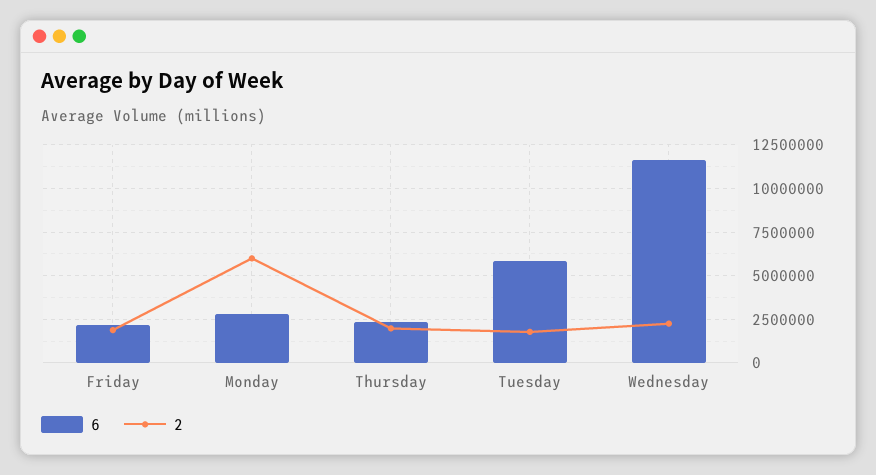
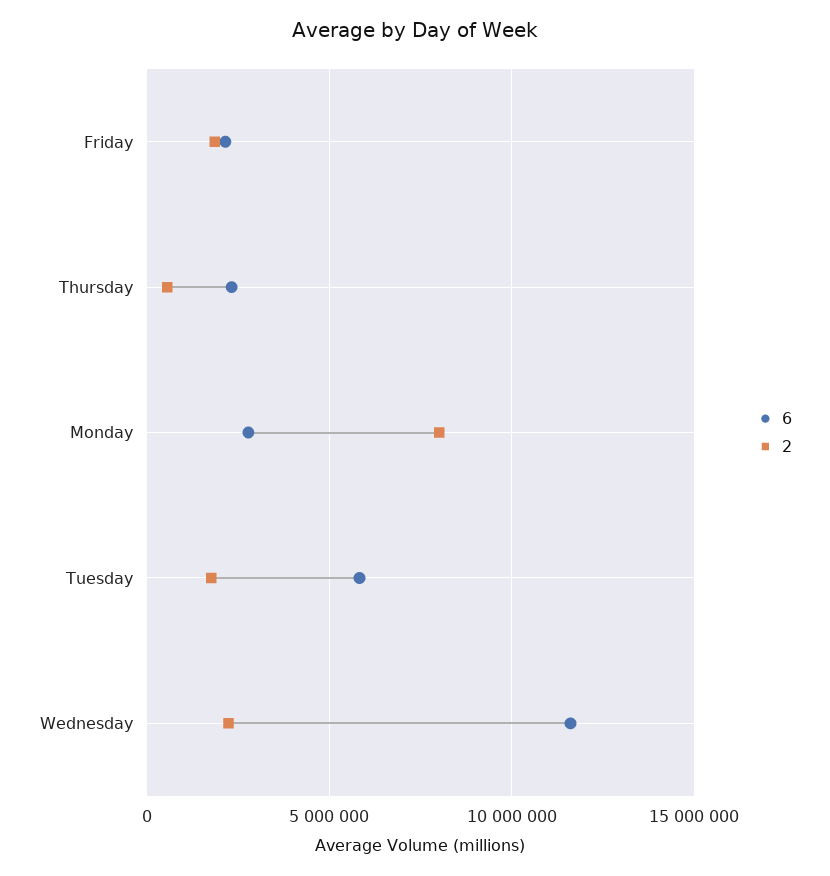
  {
    "6": {
      "Friday": 2000000,
      "Monday": 3000000,
      "Thursday": 2500000,
      "Tuesday": 6000000,
      "Wednesday": 11500000
    },
    "2": {
      "Friday": 2000000,
-     "Monday": 6000000,
+     "Monday": 8000000,
-     "Thursday": 2000000,
+     "Thursday": 500000,
      "Tuesday": 2000000,
      "Wednesday": 2000000
    }
  }

